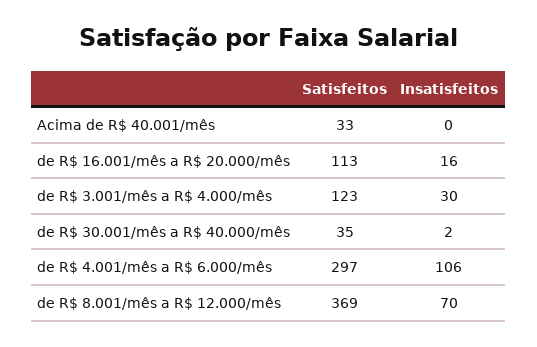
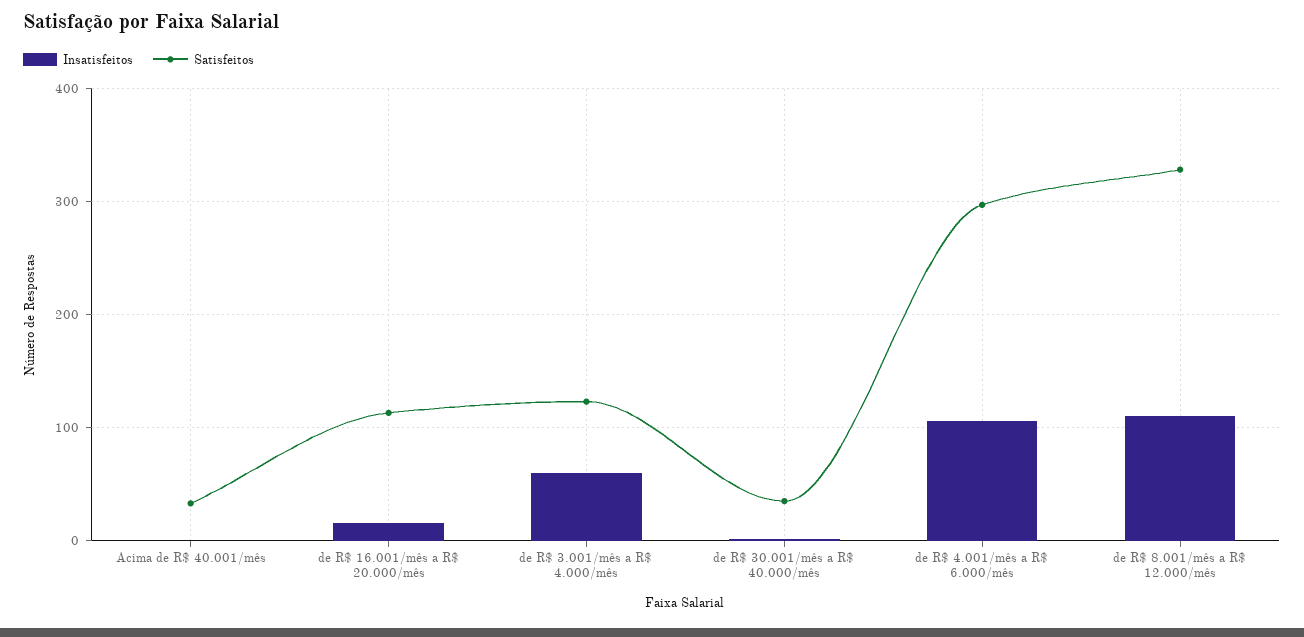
  {
    "Satisfeitos": {
      "Acima de R$ 40.001/mês": 33,
      "de R$ 16.001/mês a R$ 20.000/mês": 113,
      "de R$ 3.001/mês a R$ 4.000/mês": 123,
      "de R$ 30.001/mês a R$ 40.000/mês": 35,
      "de R$ 4.001/mês a R$ 6.000/mês": 297,
-     "de R$ 8.001/mês a R$ 12.000/mês": 369
+     "de R$ 8.001/mês a R$ 12.000/mês": 330
    },
    "Insatisfeitos": {
      "Acima de R$ 40.001/mês": 0,
      "de R$ 16.001/mês a R$ 20.000/mês": 16,
-     "de R$ 3.001/mês a R$ 4.000/mês": 30,
+     "de R$ 3.001/mês a R$ 4.000/mês": 60,
      "de R$ 30.001/mês a R$ 40.000/mês": 2,
      "de R$ 4.001/mês a R$ 6.000/mês": 106,
-     "de R$ 8.001/mês a R$ 12.000/mês": 70
+     "de R$ 8.001/mês a R$ 12.000/mês": 110
    }
  }

